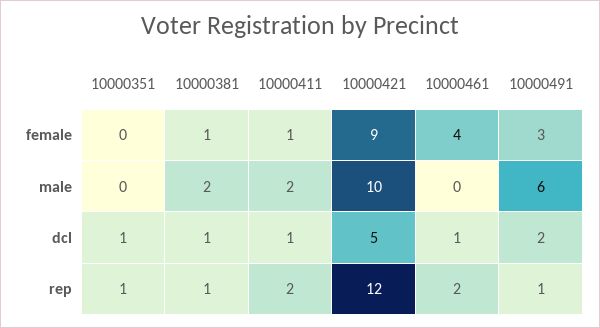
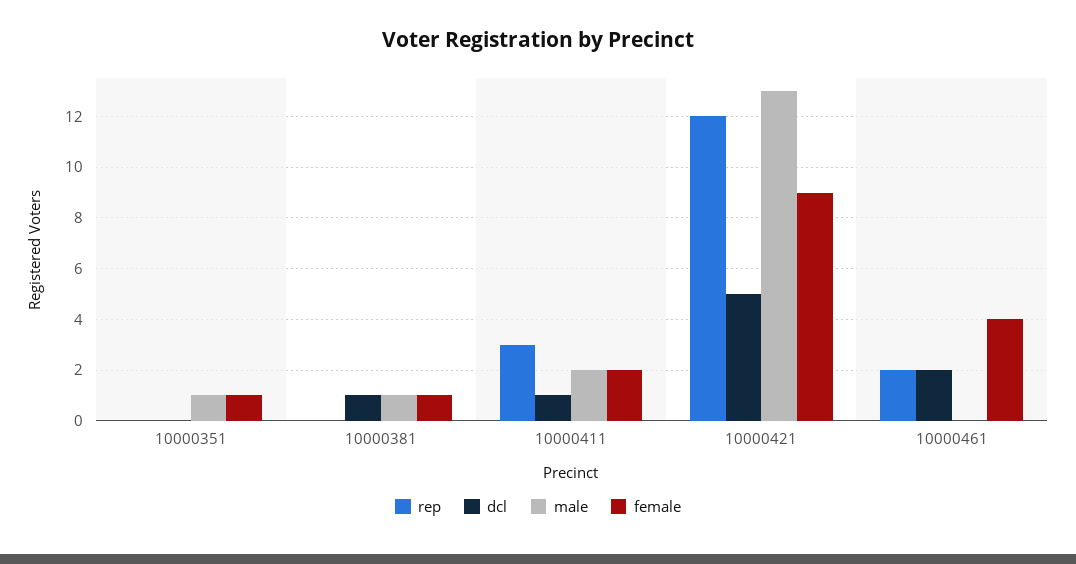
  {
    "female": {
-     "10000351": 0,
+     "10000351": 1,
      "10000381": 1,
-     "10000411": 1,
+     "10000411": 2,
      "10000421": 9,
-     "10000461": 4,
+     "10000461": 4
-     "10000491": 3
    },
    "male": {
-     "10000351": 0,
+     "10000351": 1,
-     "10000381": 2,
+     "10000381": 1,
      "10000411": 2,
-     "10000421": 10,
+     "10000421": 13,
-     "10000461": 0,
+     "10000461": 0
-     "10000491": 6
    },
    "dcl": {
-     "10000351": 1,
+     "10000351": 0,
      "10000381": 1,
      "10000411": 1,
      "10000421": 5,
-     "10000461": 1,
+     "10000461": 2
-     "10000491": 2
    },
    "rep": {
-     "10000351": 1,
+     "10000351": 0,
-     "10000381": 1,
+     "10000381": 0,
-     "10000411": 2,
+     "10000411": 3,
      "10000421": 12,
-     "10000461": 2,
+     "10000461": 2
-     "10000491": 1
    }
  }

